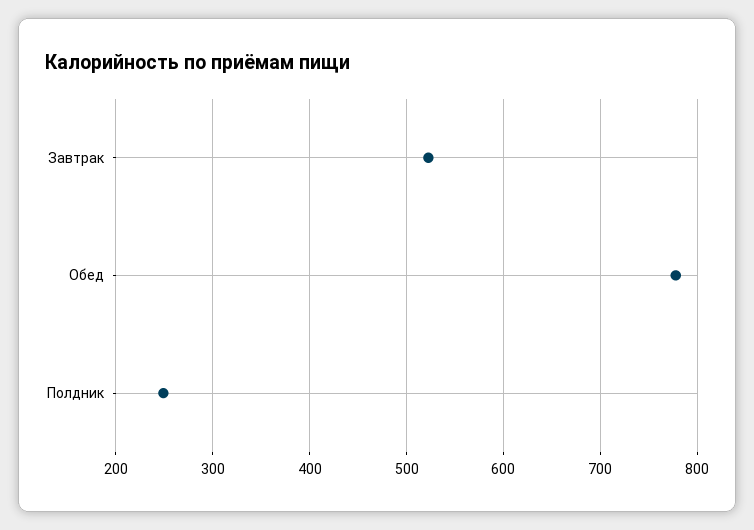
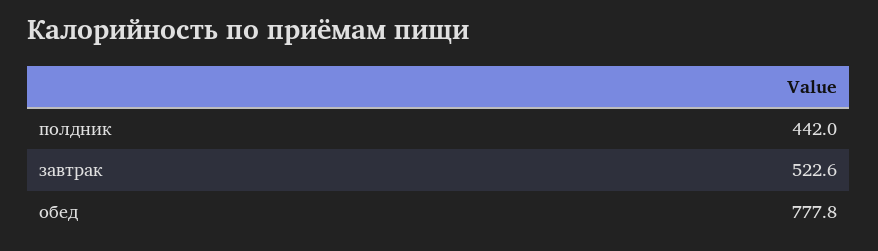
  {
    "Завтрак": 522.6,
    "Обед": 777.8,
-   "Полдник": 250
+   "Полдник": 442
  }

